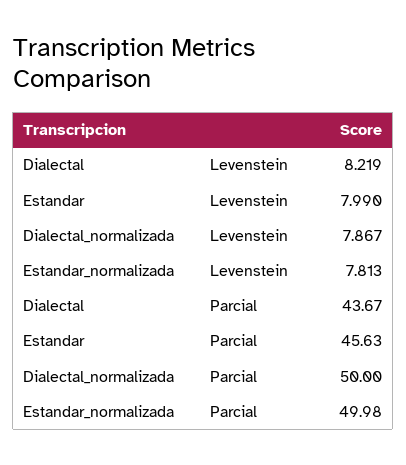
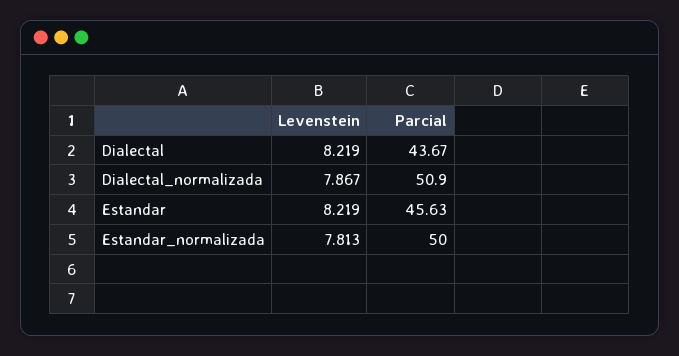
  {
    "Dialectal": {
      "Levenstein": 8.219,
      "Parcial": 43.67
    },
    "Estandar": {
-     "Levenstein": 7.99,
+     "Levenstein": 8.219,
      "Parcial": 45.63
    },
    "Dialectal_normalizada": {
      "Levenstein": 7.867,
-     "Parcial": 50
+     "Parcial": 50.9
    },
    "Estandar_normalizada": {
      "Levenstein": 7.813,
-     "Parcial": 49.98
+     "Parcial": 50
    }
  }

